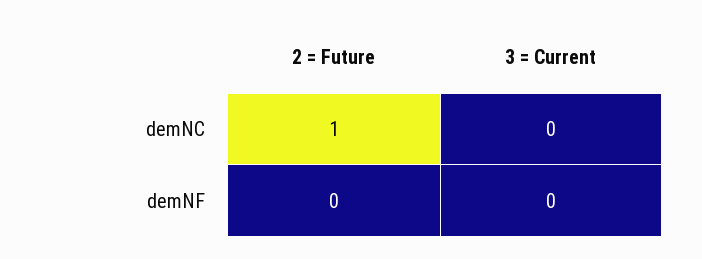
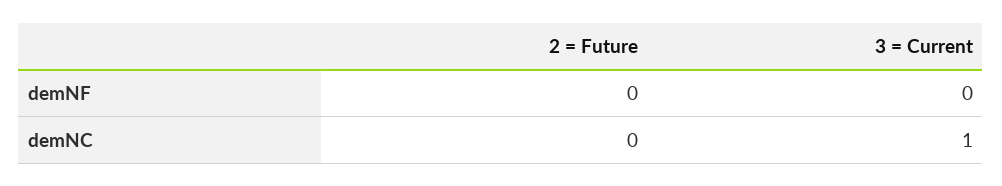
  {
    "2 = Future": {
-     "demNC": 1,
+     "demNC": 0,
      "demNF": 0
    },
    "3 = Current": {
-     "demNC": 0,
+     "demNC": 1,
      "demNF": 0
    }
  }

